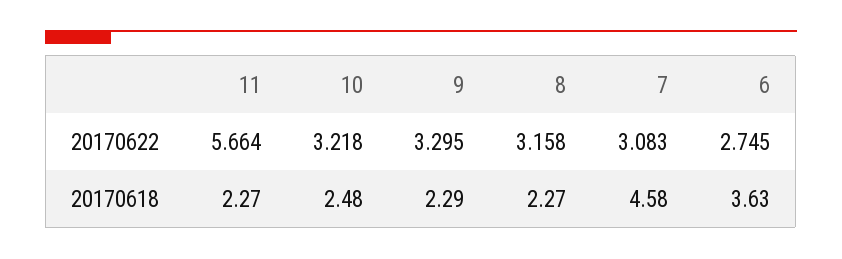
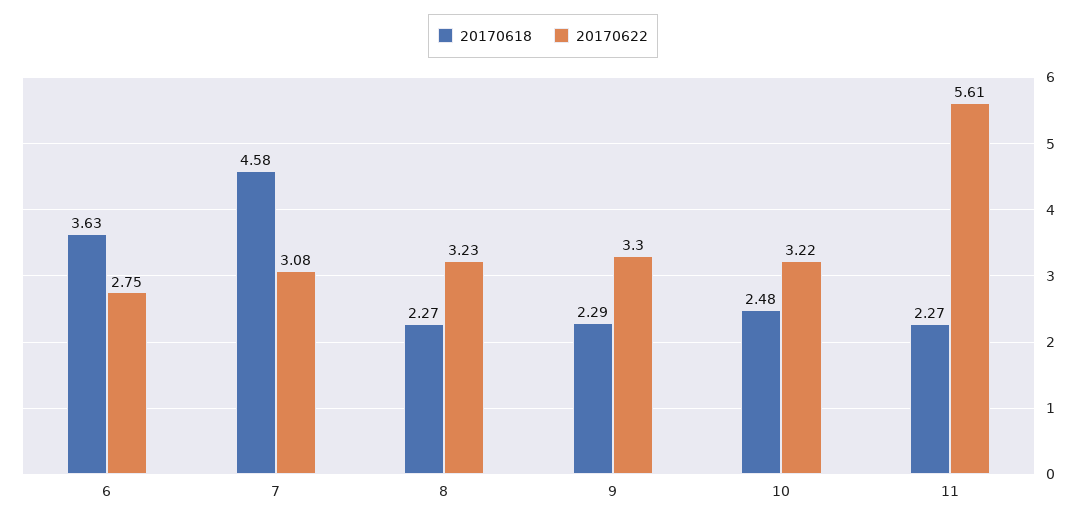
  {
    "20170622": {
-     "11": 5.664,
+     "11": 5.61,
      "10": 3.218,
      "9": 3.295,
-     "8": 3.158,
+     "8": 3.23,
      "7": 3.083,
      "6": 2.745
    },
    "20170618": {
      "11": 2.27,
      "10": 2.48,
      "9": 2.29,
      "8": 2.27,
      "7": 4.58,
      "6": 3.63
    }
  }

